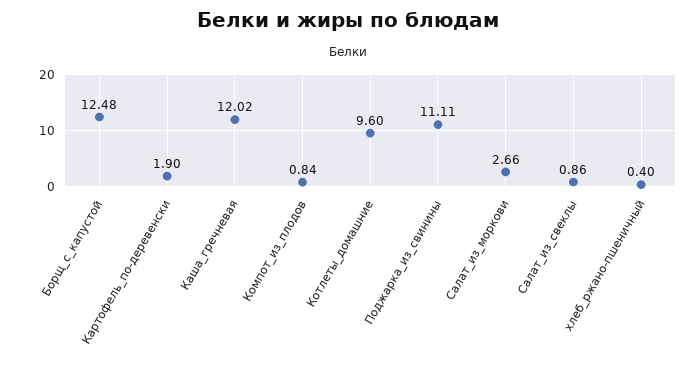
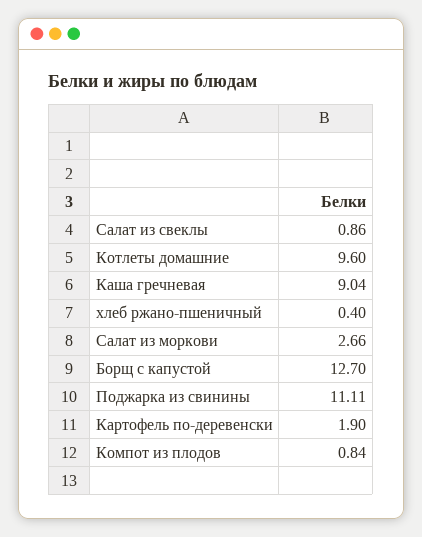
  {
-   "Борщ_с_капустой": 12.48,
+   "Борщ_с_капустой": 12.7,
    "Картофель_по-деревенски": 1.9,
-   "Каша_гречневая": 12.02,
+   "Каша_гречневая": 9.04,
    "Компот_из_плодов": 0.84,
    "Котлеты_домашние": 9.6,
    "Поджарка_из_свинины": 11.11,
    "Салат_из_моркови": 2.66,
    "Салат_из_свеклы": 0.86,
    "хлеб_ржано-пшеничный": 0.4
  }

